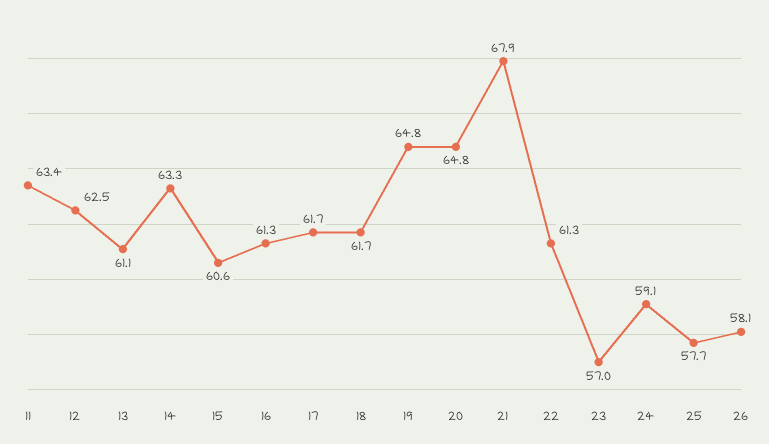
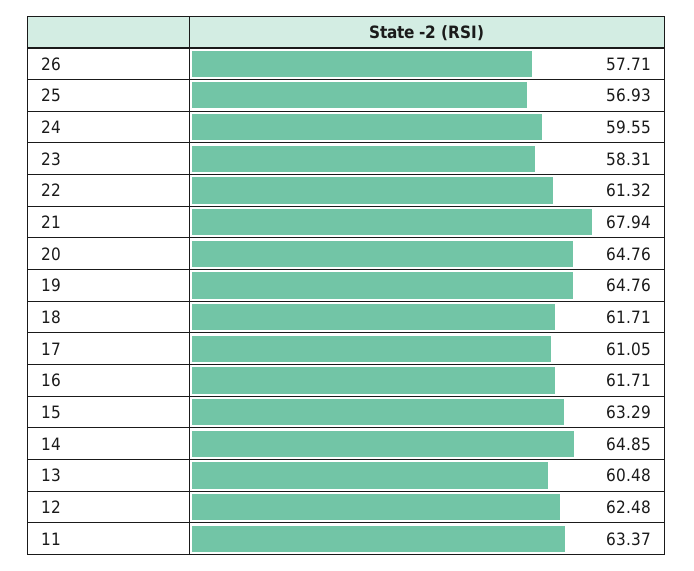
  {
    "11": 63.37,
    "12": 62.48,
-   "13": 61.1,
+   "13": 60.48,
-   "14": 63.3,
+   "14": 64.85,
-   "15": 60.6,
+   "15": 63.29,
-   "16": 61.3,
+   "16": 61.71,
-   "17": 61.7,
+   "17": 61.05,
    "18": 61.71,
    "19": 64.76,
    "20": 64.76,
    "21": 67.94,
    "22": 61.32,
-   "23": 57,
+   "23": 58.31,
-   "24": 59.1,
+   "24": 59.55,
-   "25": 57.7,
+   "25": 56.93,
-   "26": 58.1
+   "26": 57.71
  }

